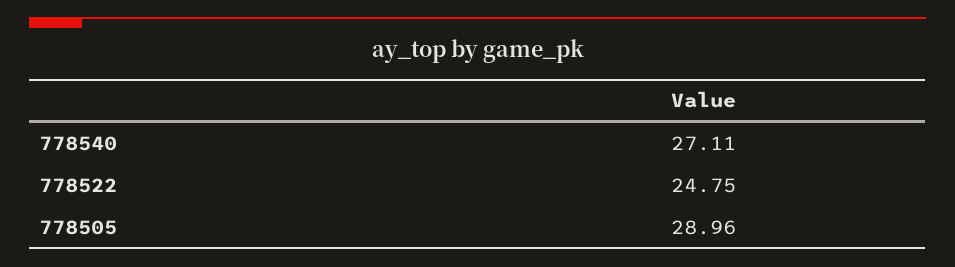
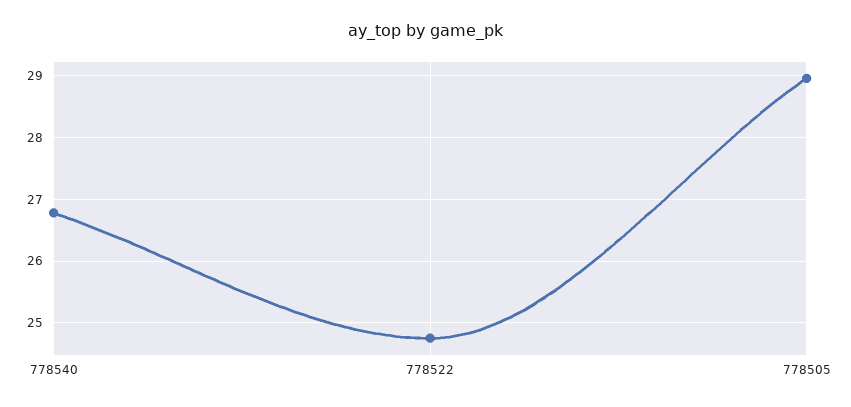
  {
-   "778540": 27.11,
+   "778540": 26.8,
    "778522": 24.75,
    "778505": 28.96
  }

